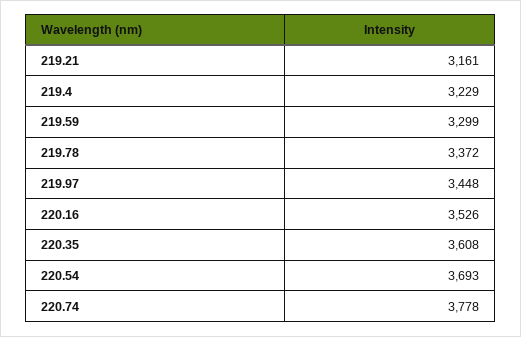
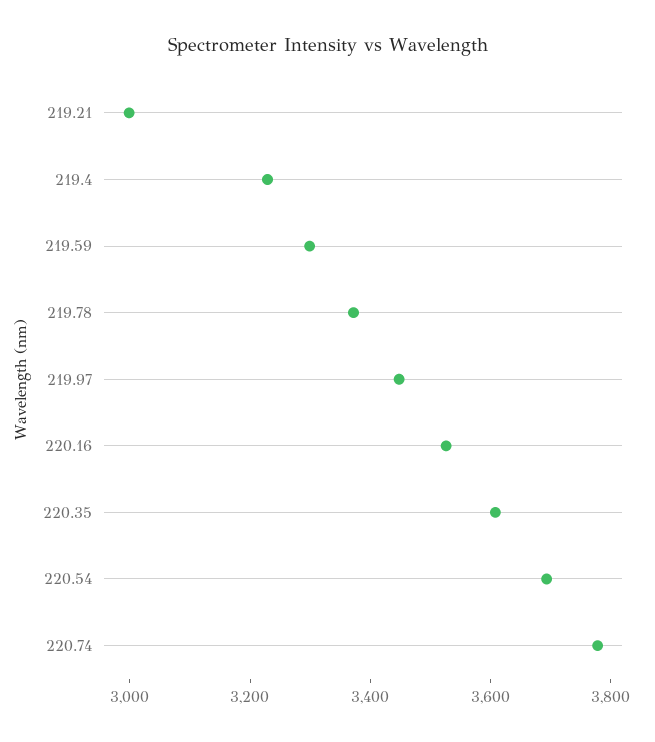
  {
-   "219.21": 3161,
+   "219.21": 3000,
    "219.4": 3229,
    "219.59": 3299,
    "219.78": 3372,
    "219.97": 3448,
    "220.16": 3526,
    "220.35": 3608,
    "220.54": 3693,
    "220.74": 3778
  }

